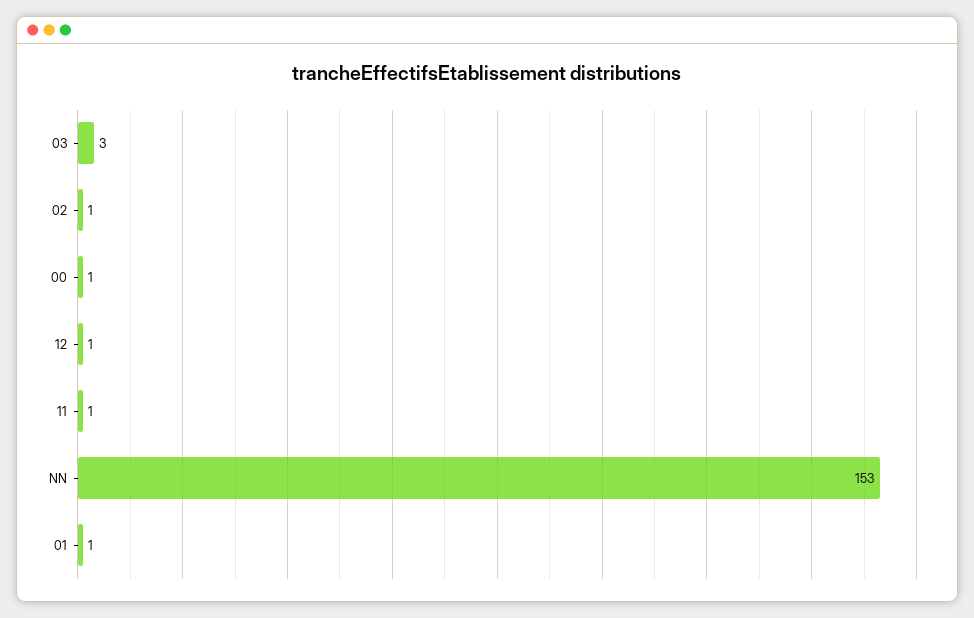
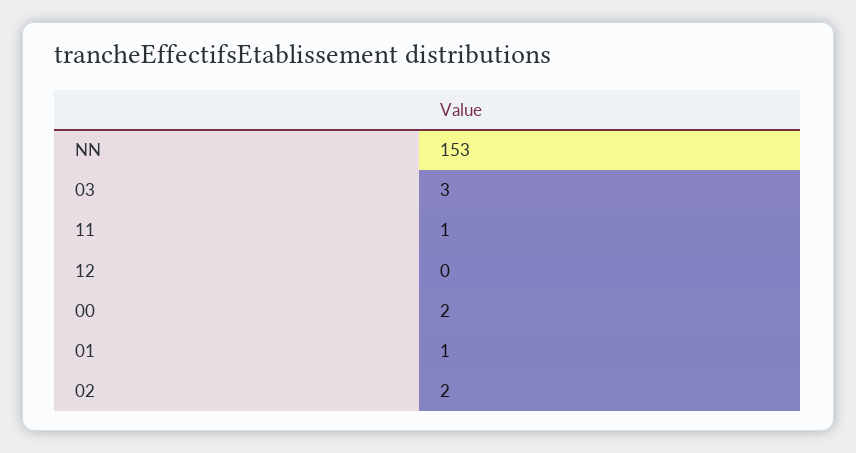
  {
    "03": 3,
-   "02": 1,
+   "02": 2,
-   "00": 1,
+   "00": 2,
-   "12": 1,
+   "12": 0,
    "11": 1,
    "NN": 153,
    "01": 1
  }

